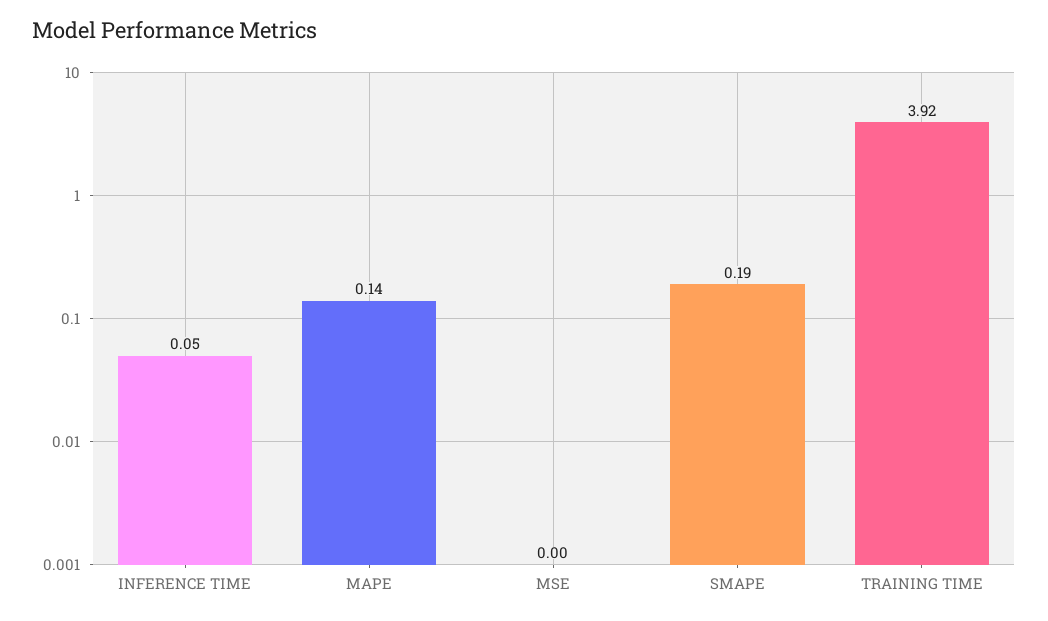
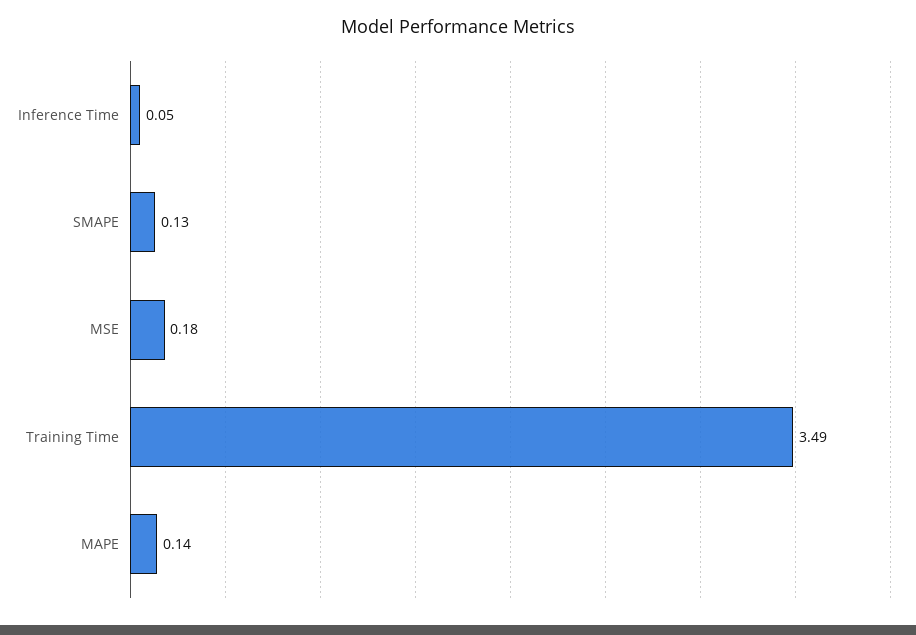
  {
    "INFERENCE TIME": 0.05,
    "MAPE": 0.14,
-   "MSE": 0,
+   "MSE": 0.18,
-   "SMAPE": 0.19,
+   "SMAPE": 0.13,
-   "TRAINING TIME": 3.92
+   "TRAINING TIME": 3.49
  }

